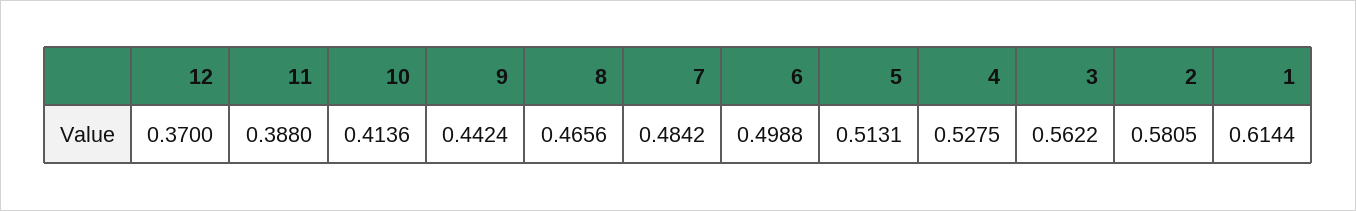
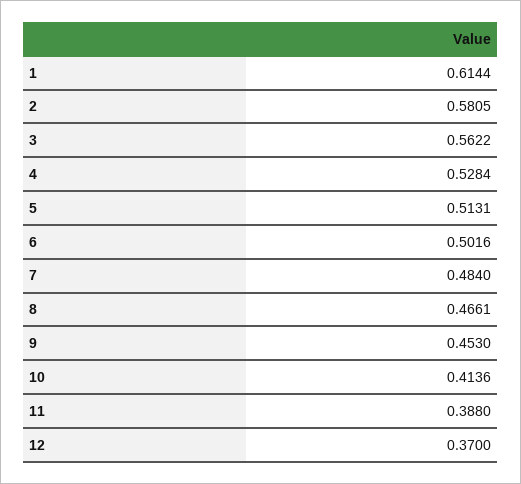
  {
    "12": 0.37,
    "11": 0.388,
    "10": 0.4136,
-   "9": 0.4424,
+   "9": 0.453,
-   "8": 0.4656,
+   "8": 0.4661,
-   "7": 0.4842,
+   "7": 0.484,
-   "6": 0.4988,
+   "6": 0.5016,
    "5": 0.5131,
-   "4": 0.5275,
+   "4": 0.5284,
    "3": 0.5622,
    "2": 0.5805,
    "1": 0.6144
  }

